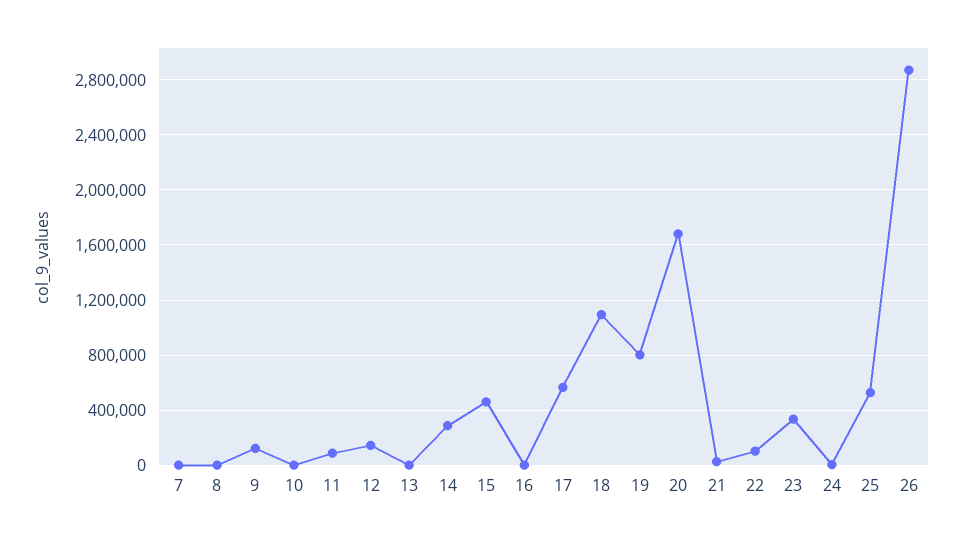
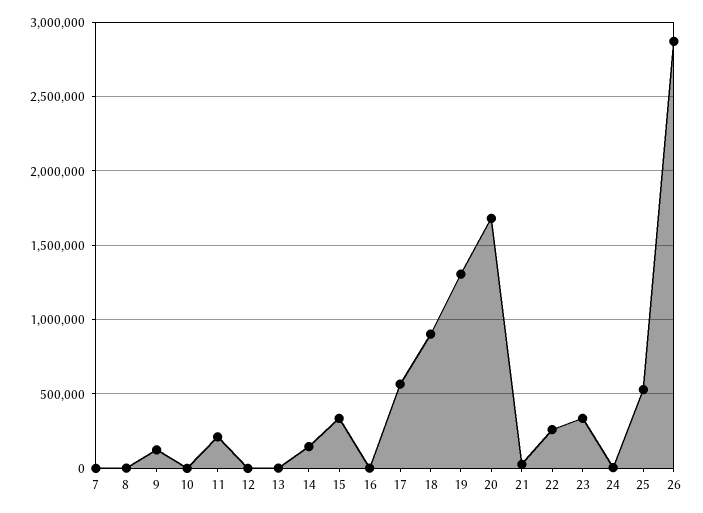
  {
    "7": 0,
    "8": 0,
    "9": 100000,
    "10": 0,
-   "11": 100000,
+   "11": 200000,
-   "12": 150000,
+   "12": 0,
    "13": 0,
-   "14": 300000,
+   "14": 150000,
-   "15": 450000,
+   "15": 350000,
    "16": 0,
    "17": 550000,
-   "18": 1100000,
+   "18": 900000,
-   "19": 800000,
+   "19": 1300000,
    "20": 1700000,
    "21": 50000,
-   "22": 100000,
+   "22": 250000,
    "23": 350000,
    "24": 0,
    "25": 550000,
    "26": 2850000
  }

